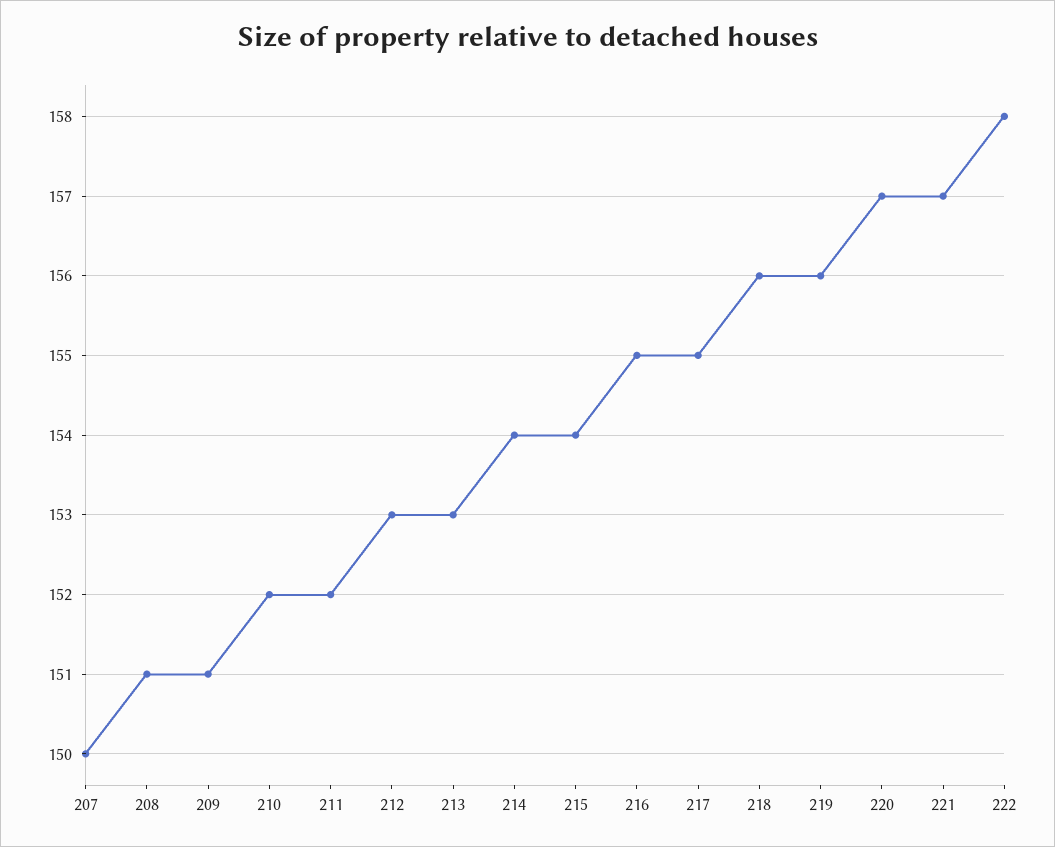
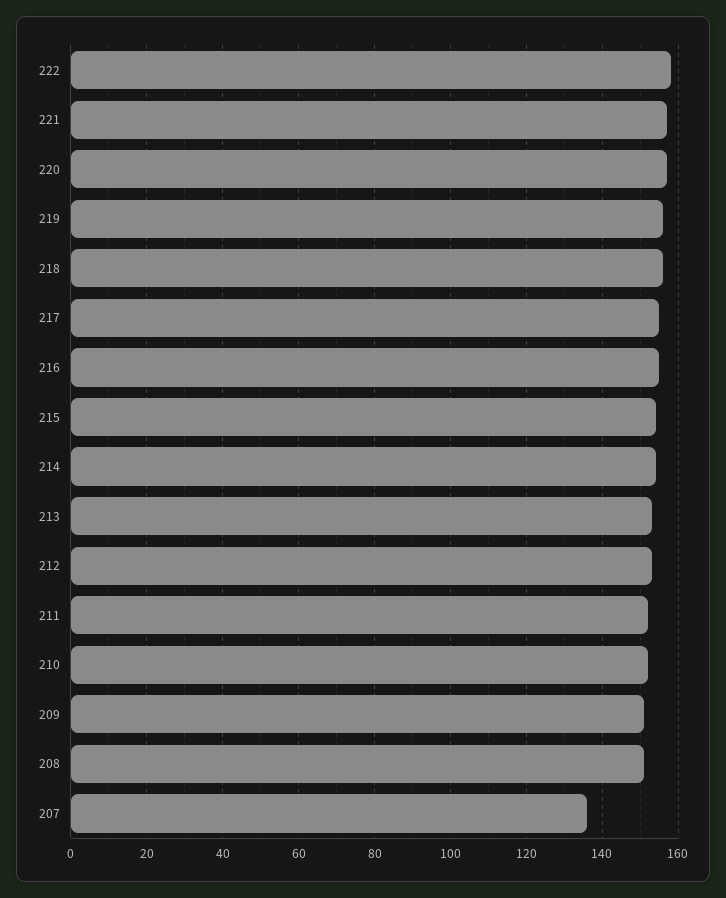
  {
-   "207": 150,
+   "207": 135,
    "208": 151,
    "209": 151,
    "210": 152,
    "211": 152,
    "212": 153,
    "213": 153,
    "214": 154,
    "215": 154,
    "216": 155,
    "217": 155,
    "218": 156,
    "219": 156,
    "220": 157,
    "221": 157,
    "222": 158
  }

